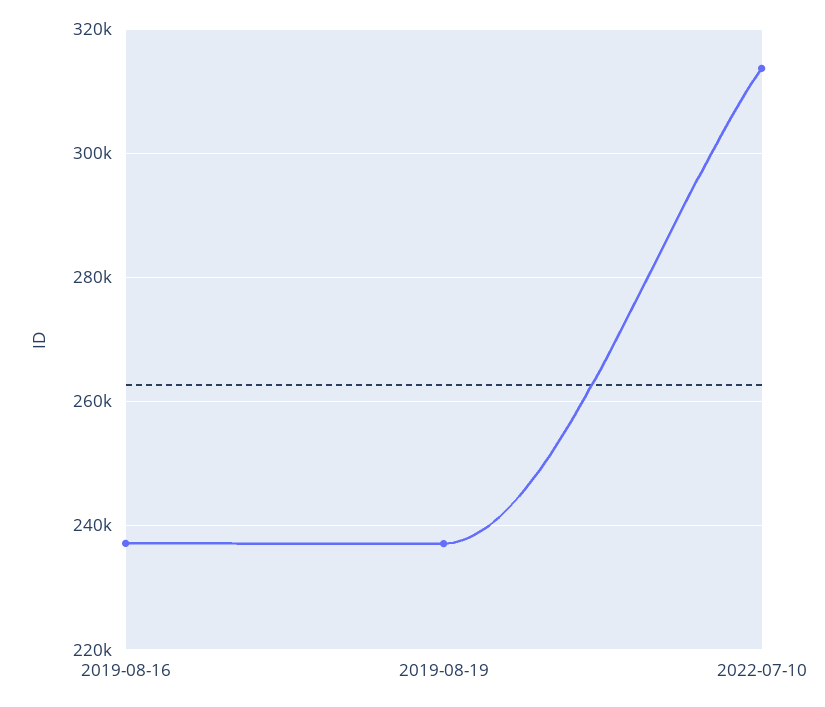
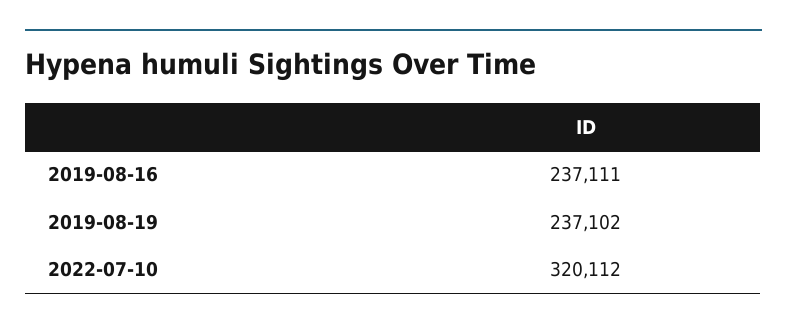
  {
    "2019-08-16": 237111,
    "2019-08-19": 237102,
-   "2022-07-10": 314000
+   "2022-07-10": 320112
  }

